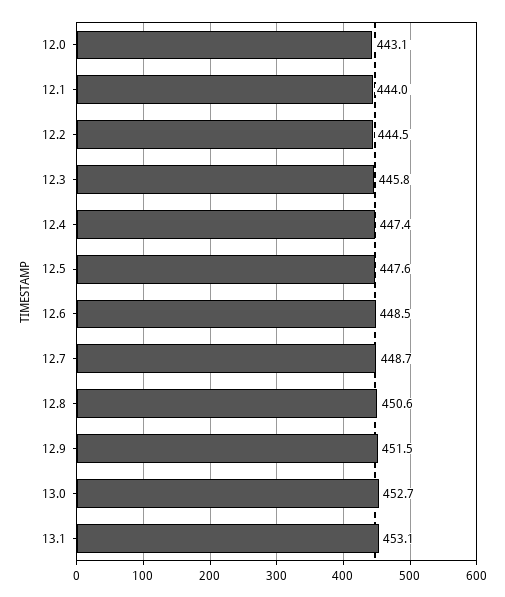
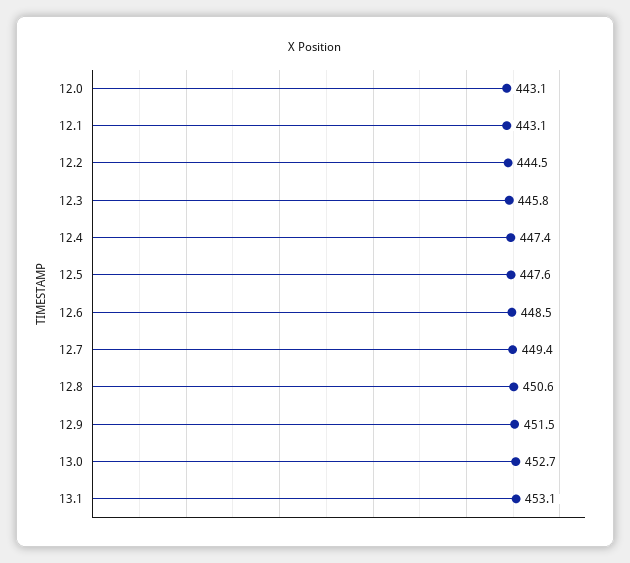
  {
    "12.0": 443.1,
-   "12.1": 444,
+   "12.1": 443.1,
    "12.2": 444.5,
    "12.3": 445.8,
    "12.4": 447.4,
    "12.5": 447.6,
    "12.6": 448.5,
-   "12.7": 448.7,
+   "12.7": 449.4,
    "12.8": 450.6,
    "12.9": 451.5,
    "13.0": 452.7,
    "13.1": 453.1
  }

